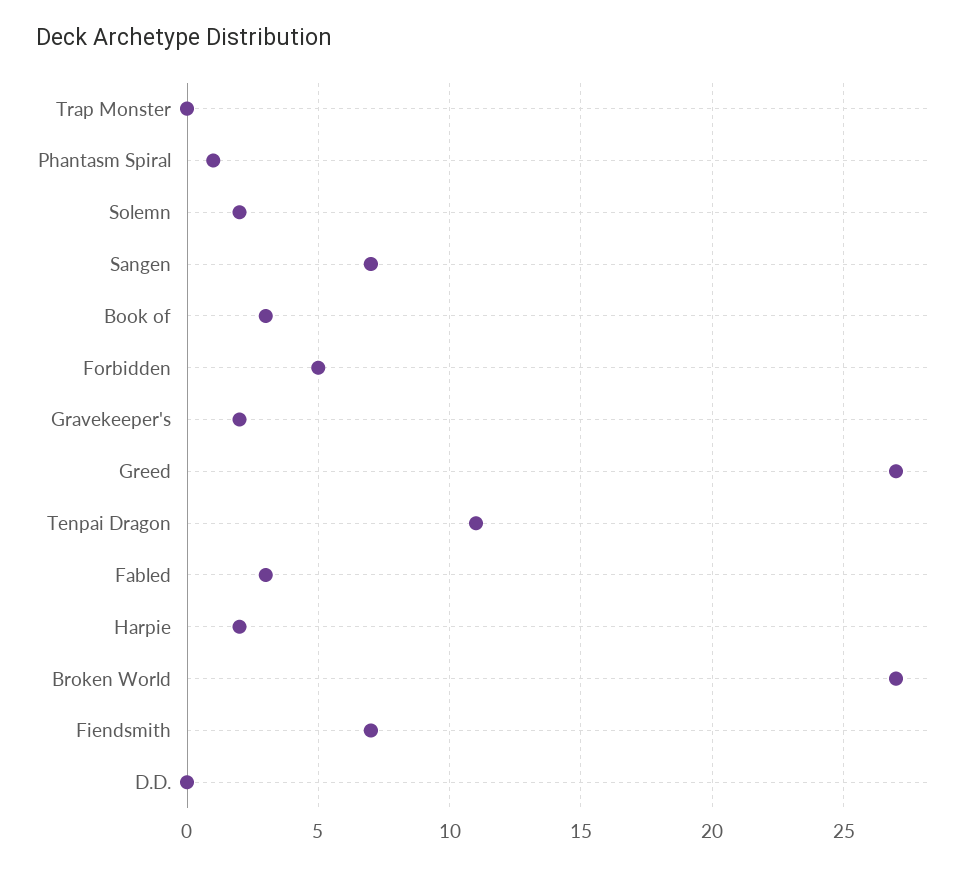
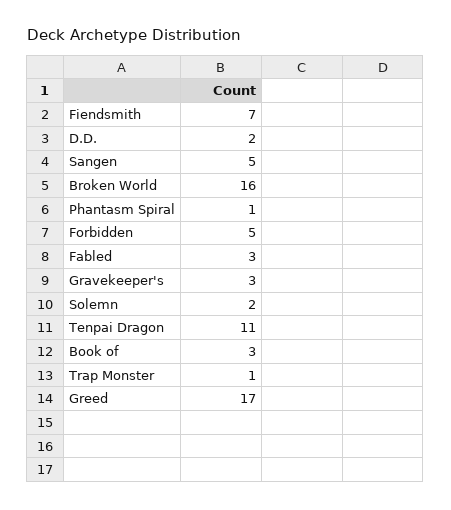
  {
-   "Trap Monster": 0,
+   "Trap Monster": 1,
    "Phantasm Spiral": 1,
    "Solemn": 2,
-   "Sangen": 7,
+   "Sangen": 5,
    "Book of": 3,
    "Forbidden": 5,
-   "Gravekeeper's": 2,
+   "Gravekeeper's": 3,
-   "Greed": 27,
+   "Greed": 17,
    "Tenpai Dragon": 11,
    "Fabled": 3,
-   "Harpie": 2,
-   "Broken World": 27,
+   "Broken World": 16,
    "Fiendsmith": 7,
-   "D.D.": 0
+   "D.D.": 2
  }

